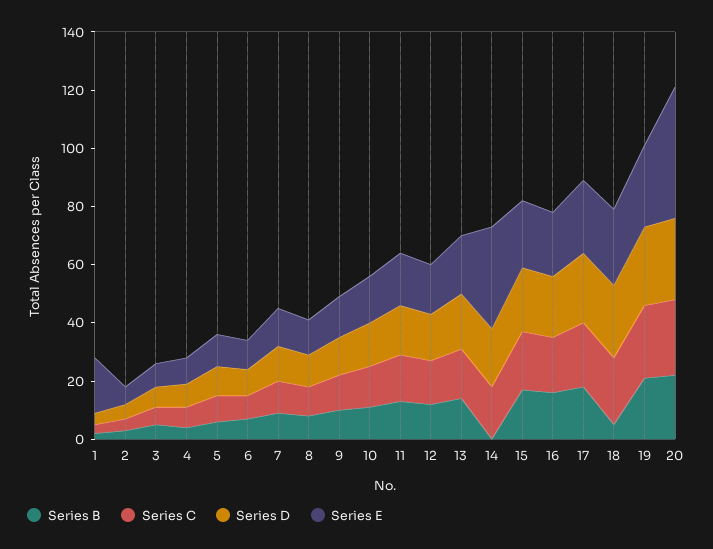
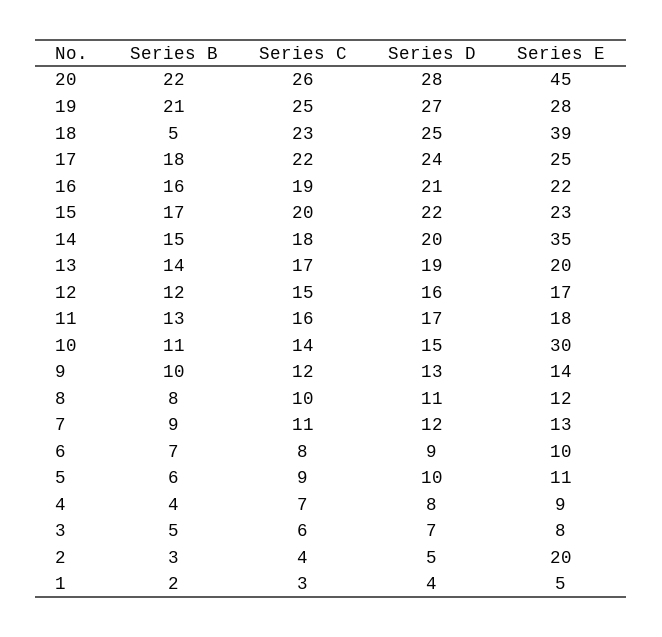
  {
    "Series B": {
      "1": 2,
      "2": 3,
      "3": 5,
      "4": 4,
      "5": 6,
      "6": 7,
      "7": 9,
      "8": 8,
      "9": 10,
      "10": 11,
      "11": 13,
      "12": 12,
      "13": 14,
-     "14": 0,
+     "14": 15,
      "15": 17,
      "16": 16,
      "17": 18,
      "18": 5,
      "19": 21,
      "20": 22
    },
    "Series C": {
      "1": 3,
      "2": 4,
      "3": 6,
      "4": 7,
      "5": 9,
      "6": 8,
      "7": 11,
      "8": 10,
      "9": 12,
      "10": 14,
      "11": 16,
      "12": 15,
      "13": 17,
      "14": 18,
      "15": 20,
      "16": 19,
      "17": 22,
      "18": 23,
      "19": 25,
      "20": 26
    },
    "Series D": {
      "1": 4,
      "2": 5,
      "3": 7,
      "4": 8,
      "5": 10,
      "6": 9,
      "7": 12,
      "8": 11,
      "9": 13,
      "10": 15,
      "11": 17,
      "12": 16,
      "13": 19,
      "14": 20,
      "15": 22,
      "16": 21,
      "17": 24,
      "18": 25,
      "19": 27,
      "20": 28
    },
    "Series E": {
-     "1": 20,
+     "1": 5,
-     "2": 5,
+     "2": 20,
      "3": 8,
      "4": 9,
      "5": 11,
      "6": 10,
      "7": 13,
      "8": 12,
      "9": 14,
-     "10": 15,
+     "10": 30,
      "11": 18,
      "12": 17,
      "13": 20,
      "14": 35,
      "15": 23,
      "16": 22,
      "17": 25,
-     "18": 25,
+     "18": 39,
      "19": 28,
      "20": 45
    }
  }

